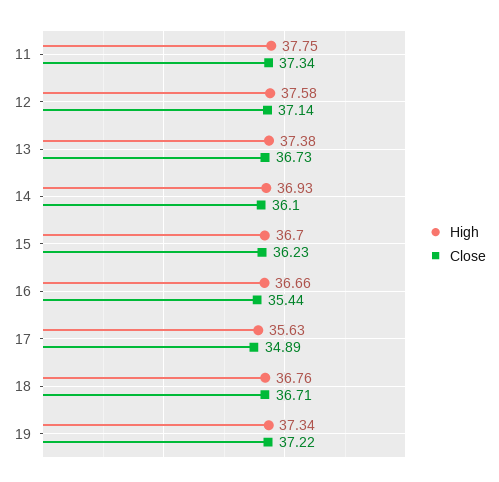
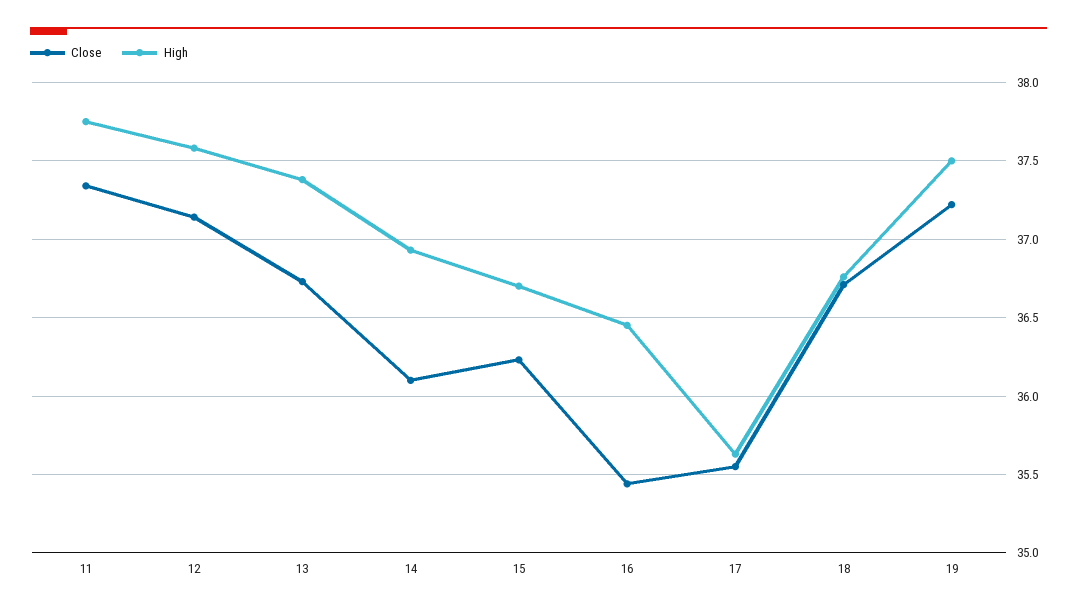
  {
    "High": {
      "11": 37.75,
      "12": 37.58,
      "13": 37.38,
      "14": 36.93,
      "15": 36.7,
-     "16": 36.66,
+     "16": 36.45,
      "17": 35.63,
      "18": 36.76,
-     "19": 37.34
+     "19": 37.5
    },
    "Close": {
      "11": 37.34,
      "12": 37.14,
      "13": 36.73,
      "14": 36.1,
      "15": 36.23,
      "16": 35.44,
-     "17": 34.89,
+     "17": 35.55,
      "18": 36.71,
      "19": 37.22
    }
  }

